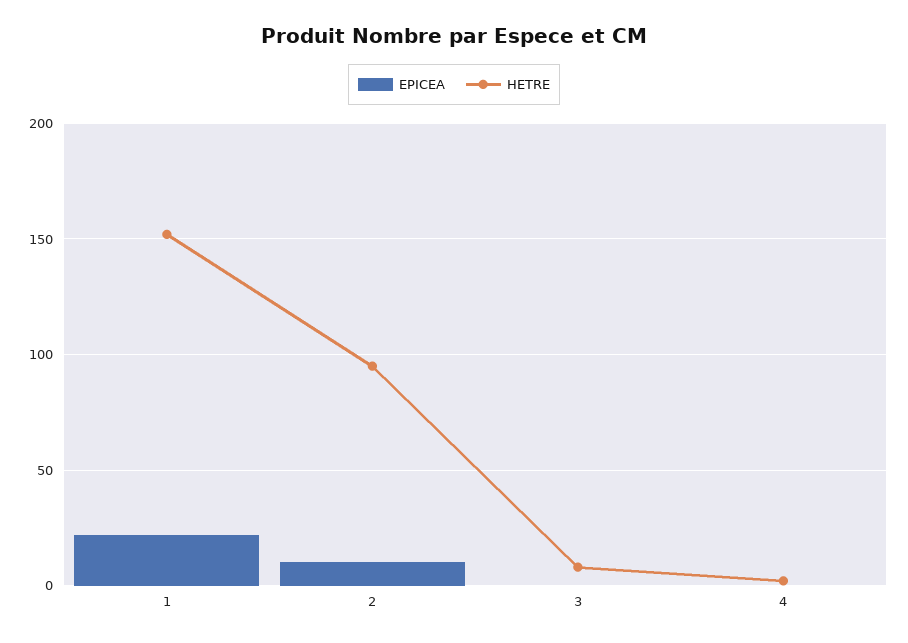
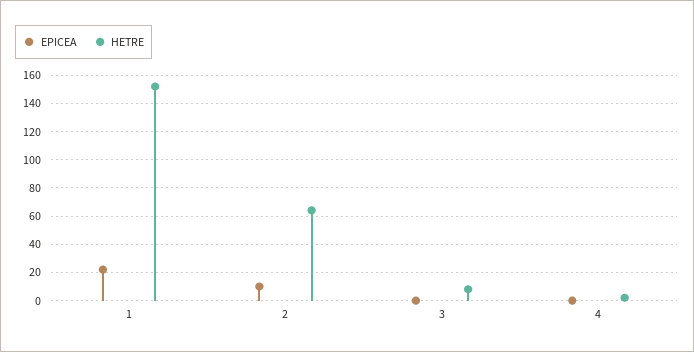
  {
    "EPICEA": {
      "1": 20,
      "2": 10,
      "3": 0,
      "4": 0
    },
    "HETRE": {
      "1": 150,
-     "2": 95,
+     "2": 65,
      "3": 10,
      "4": 0
    }
  }

